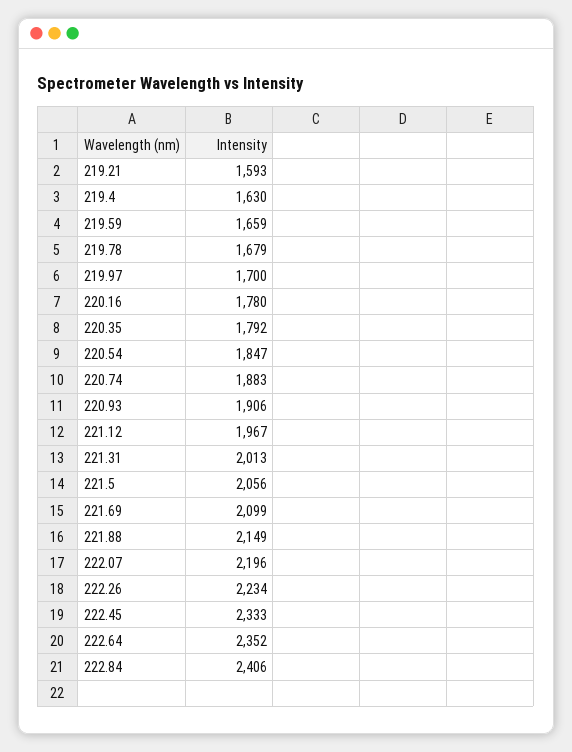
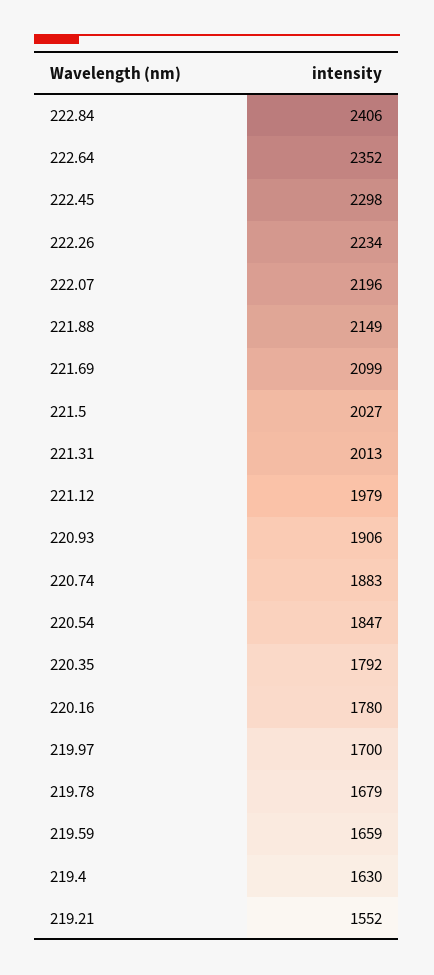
  {
-   "219.21": 1593,
+   "219.21": 1552,
    "219.4": 1630,
    "219.59": 1659,
    "219.78": 1679,
    "219.97": 1700,
    "220.16": 1780,
    "220.35": 1792,
    "220.54": 1847,
    "220.74": 1883,
    "220.93": 1906,
-   "221.12": 1967,
+   "221.12": 1979,
    "221.31": 2013,
-   "221.5": 2056,
+   "221.5": 2027,
    "221.69": 2099,
    "221.88": 2149,
    "222.07": 2196,
    "222.26": 2234,
-   "222.45": 2333,
+   "222.45": 2298,
    "222.64": 2352,
    "222.84": 2406
  }

